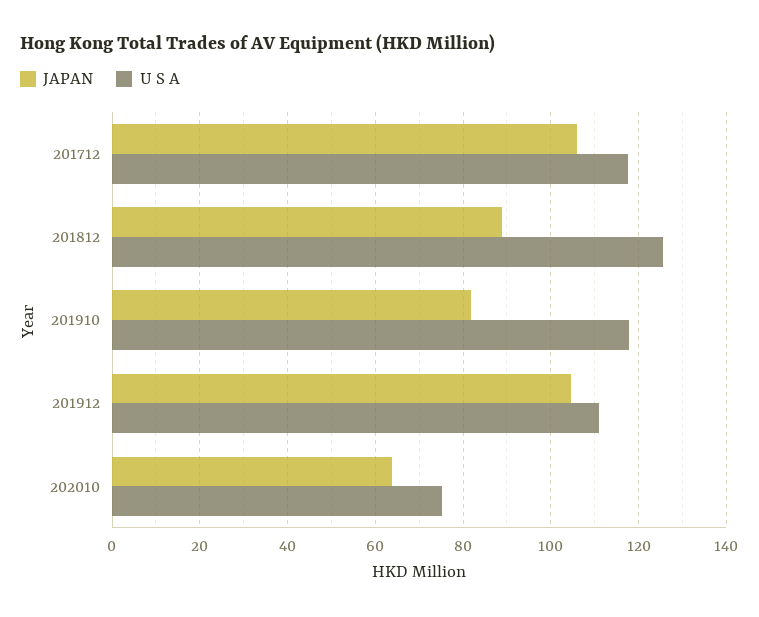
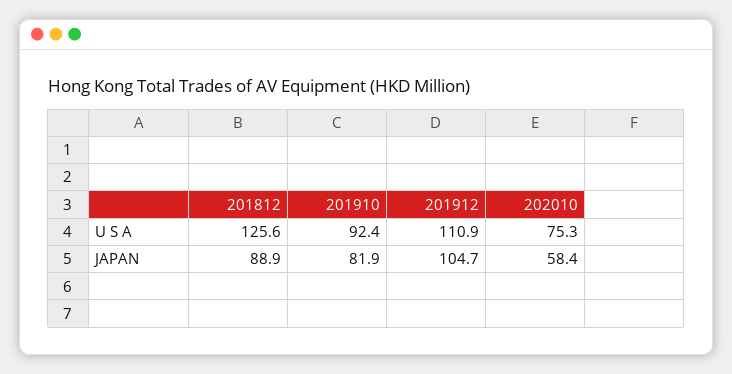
  {
    "JAPAN": {
-     "201712": 106,
      "201812": 88.9,
      "201910": 81.9,
      "201912": 104.7,
-     "202010": 64
+     "202010": 58.4
    },
    "U S A": {
-     "201712": 118,
      "201812": 125.6,
-     "201910": 118,
+     "201910": 92.4,
      "201912": 110.9,
      "202010": 75.3
    }
  }

